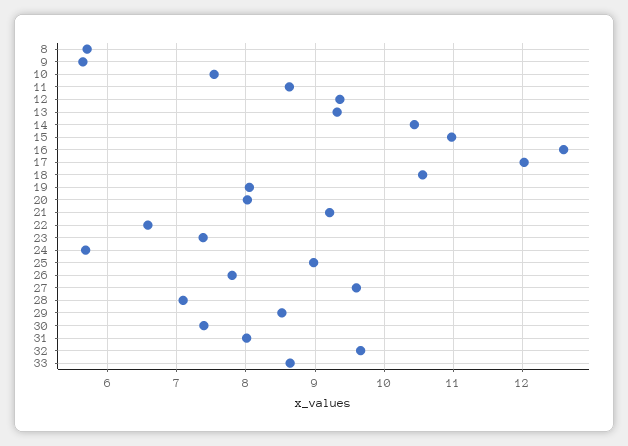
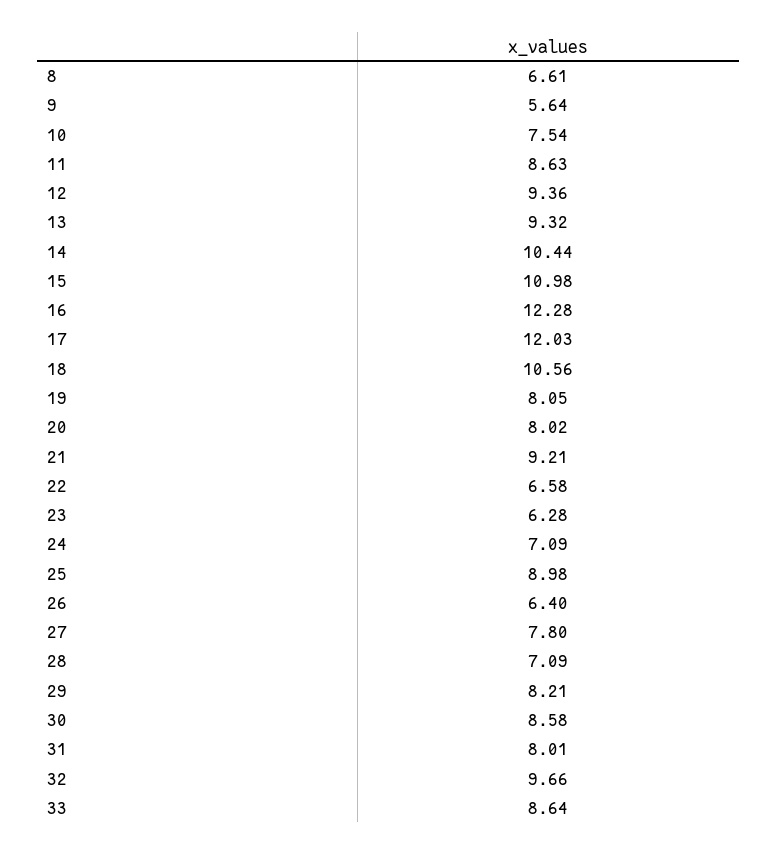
  {
-   "8": 5.7,
+   "8": 6.61,
    "9": 5.64,
    "10": 7.54,
    "11": 8.63,
    "12": 9.36,
    "13": 9.32,
    "14": 10.44,
    "15": 10.98,
-   "16": 12.6,
+   "16": 12.28,
    "17": 12.03,
    "18": 10.56,
    "19": 8.05,
    "20": 8.02,
    "21": 9.21,
    "22": 6.58,
-   "23": 7.4,
+   "23": 6.28,
-   "24": 5.7,
+   "24": 7.09,
    "25": 8.98,
-   "26": 7.8,
+   "26": 6.4,
-   "27": 9.6,
+   "27": 7.8,
    "28": 7.09,
-   "29": 8.5,
+   "29": 8.21,
-   "30": 7.4,
+   "30": 8.58,
    "31": 8.01,
    "32": 9.66,
    "33": 8.64
  }

